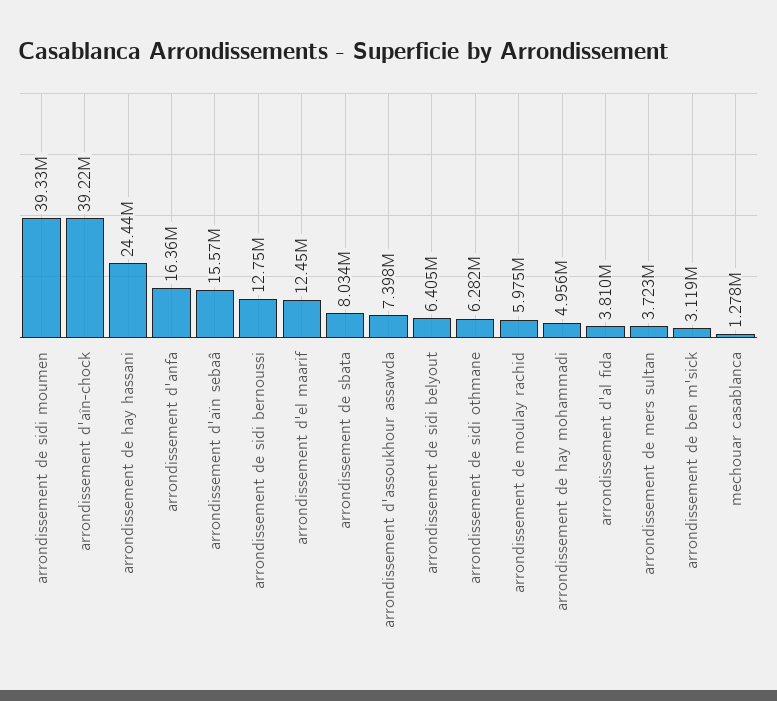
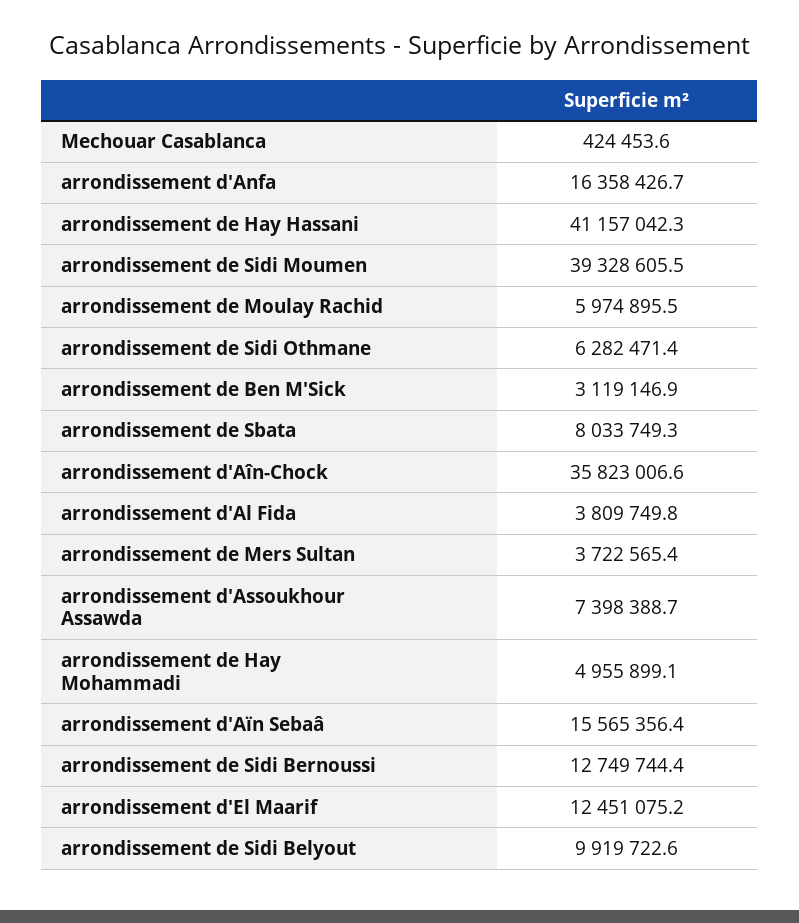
  {
    "arrondissement de sidi moumen": 39328605.5,
-   "arrondissement d'aîn-chock": 39220000,
+   "arrondissement d'aîn-chock": 35823006.6,
-   "arrondissement de hay hassani": 24440000,
+   "arrondissement de hay hassani": 41157042.3,
    "arrondissement d'anfa": 16358426.7,
    "arrondissement d'aïn sebaâ": 15565356.4,
    "arrondissement de sidi bernoussi": 12749744.4,
    "arrondissement d'el maarif": 12451075.2,
    "arrondissement de sbata": 8033749.3,
    "arrondissement d'assoukhour assawda": 7398388.7,
-   "arrondissement de sidi belyout": 6405000,
+   "arrondissement de sidi belyout": 9919722.6,
    "arrondissement de sidi othmane": 6282471.4,
    "arrondissement de moulay rachid": 5974895.5,
    "arrondissement de hay mohammadi": 4955899.1,
    "arrondissement d'al fida": 3809749.8,
    "arrondissement de mers sultan": 3722565.4,
    "arrondissement de ben m'sick": 3119146.9,
-   "mechouar casablanca": 1278000
+   "mechouar casablanca": 424453.6
  }

